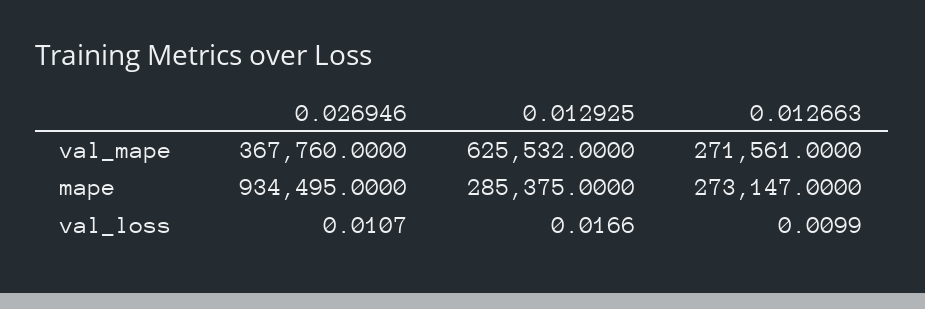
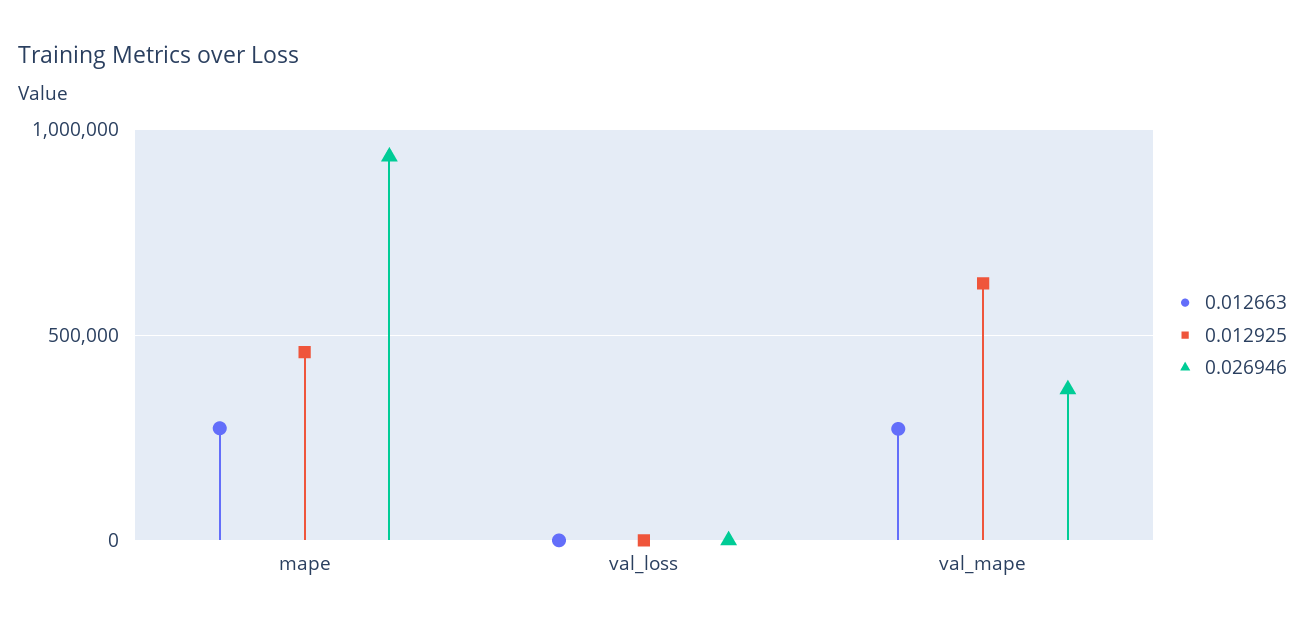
  {
    "0.026946": {
      "val_mape": 367760,
      "mape": 934495,
      "val_loss": 0.0107
    },
    "0.012925": {
      "val_mape": 625532,
-     "mape": 285375,
+     "mape": 450000,
      "val_loss": 0.0166
    },
    "0.012663": {
      "val_mape": 271561,
      "mape": 273147,
      "val_loss": 0.0099
    }
  }

